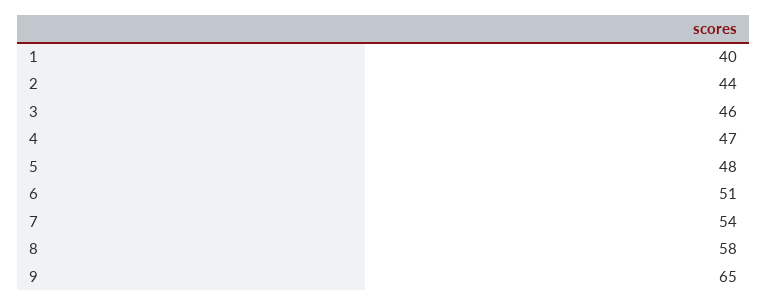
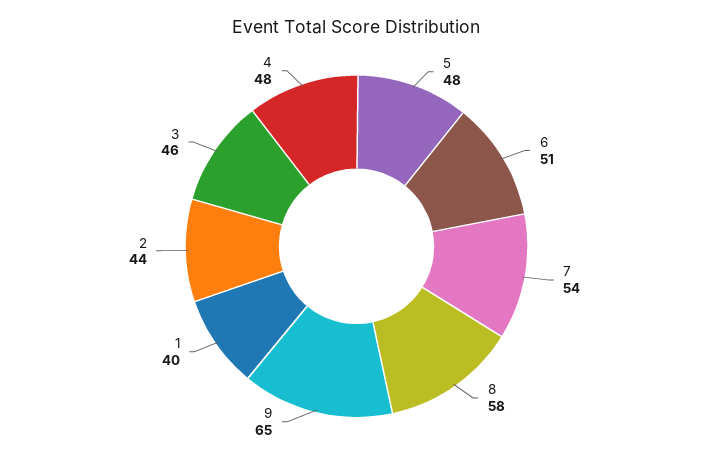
  {
    "1": 40,
    "2": 44,
    "3": 46,
-   "4": 47,
+   "4": 48,
    "5": 48,
    "6": 51,
    "7": 54,
    "8": 58,
    "9": 65
  }

